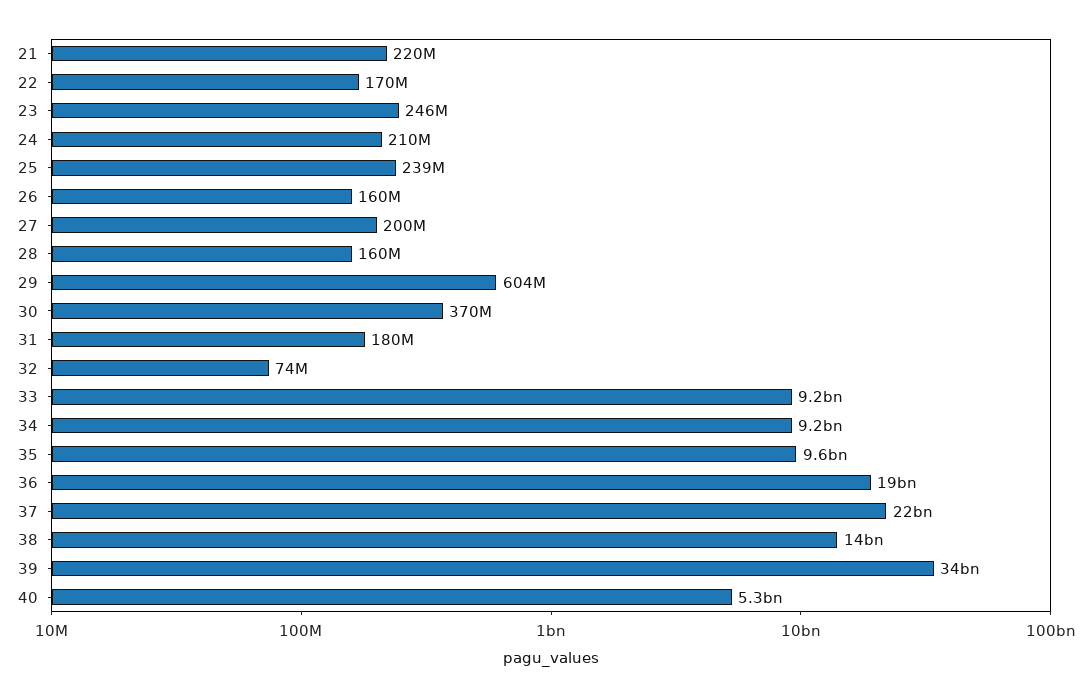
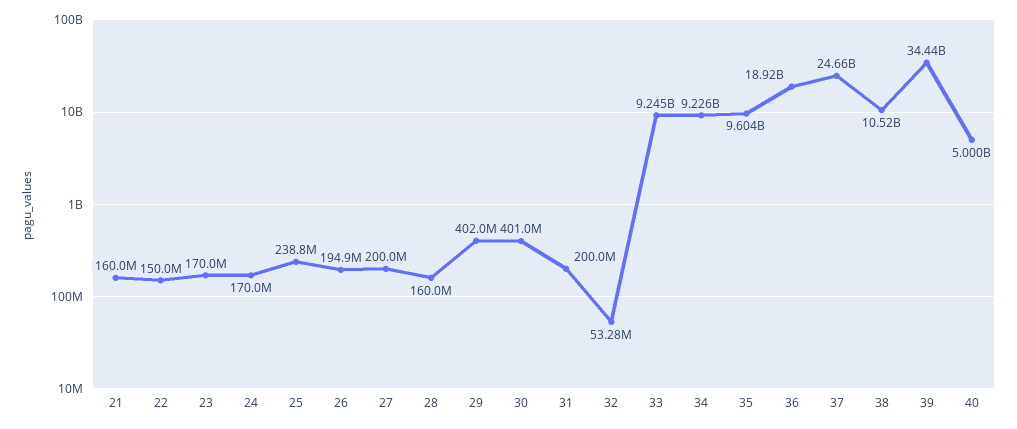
  {
-   "21": 220000000,
+   "21": 160000000,
-   "22": 170000000,
+   "22": 150000000,
-   "23": 246000000,
+   "23": 170000000,
-   "24": 210000000,
+   "24": 170000000,
    "25": 238800000,
-   "26": 160000000,
+   "26": 194900000,
    "27": 200000000,
    "28": 160000000,
-   "29": 604000000,
+   "29": 402000000,
-   "30": 370000000,
+   "30": 401000000,
-   "31": 180000000,
+   "31": 200000000,
-   "32": 74000000,
+   "32": 53280000,
    "33": 9245000000,
    "34": 9226000000,
    "35": 9604000000,
    "36": 18920000000,
-   "37": 22000000000,
+   "37": 24660000000,
-   "38": 14000000000,
+   "38": 10520000000,
    "39": 34440000000,
-   "40": 5300000000
+   "40": 5000000000
  }

